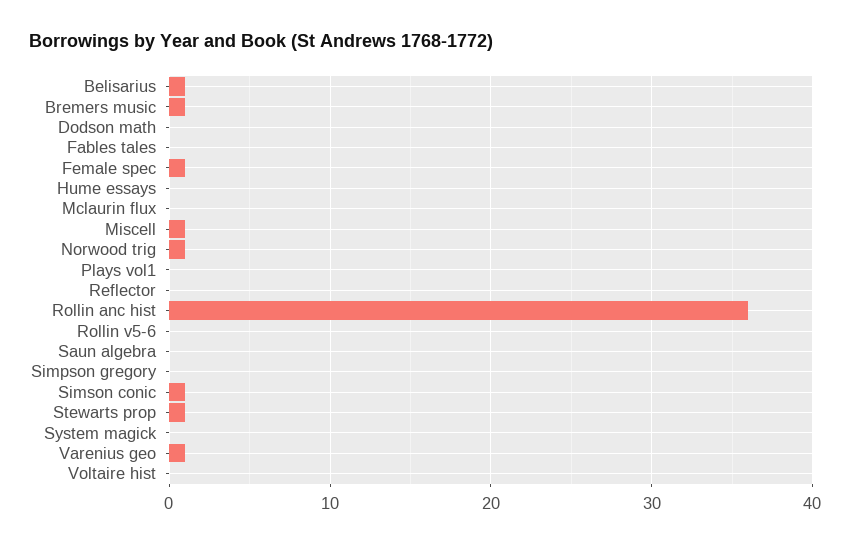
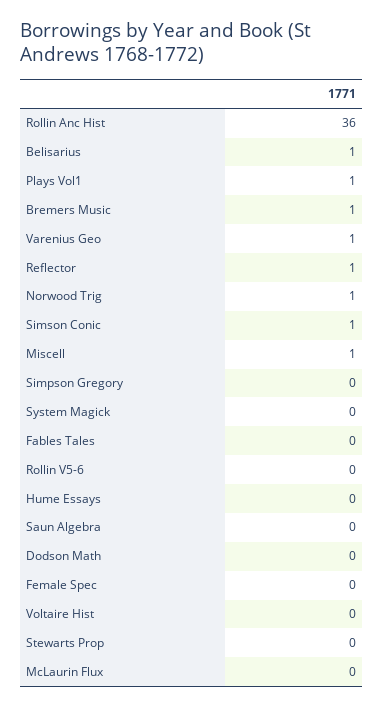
  {
    "Belisarius": 1,
    "Bremers music": 1,
    "Dodson math": 0,
    "Fables tales": 0,
-   "Female spec": 1,
+   "Female spec": 0,
    "Hume essays": 0,
    "Mclaurin flux": 0,
    "Miscell": 1,
    "Norwood trig": 1,
-   "Plays vol1": 0,
+   "Plays vol1": 1,
-   "Reflector": 0,
+   "Reflector": 1,
    "Rollin anc hist": 36,
    "Rollin v5-6": 0,
    "Saun algebra": 0,
    "Simpson gregory": 0,
    "Simson conic": 1,
-   "Stewarts prop": 1,
+   "Stewarts prop": 0,
    "System magick": 0,
    "Varenius geo": 1,
    "Voltaire hist": 0
  }

